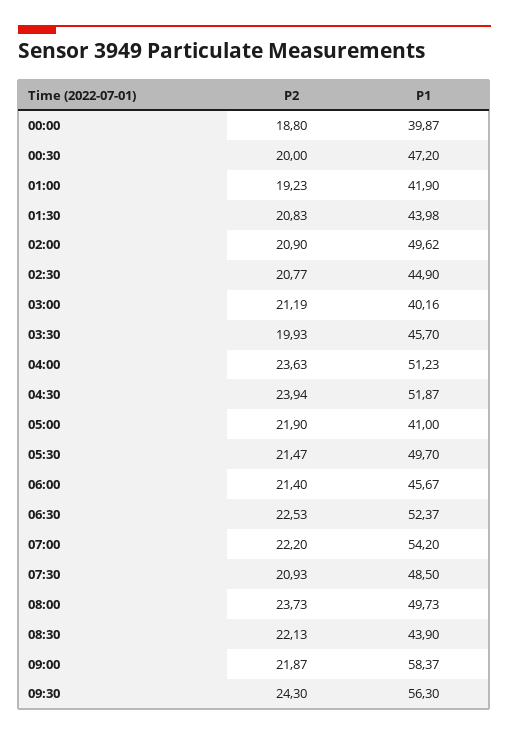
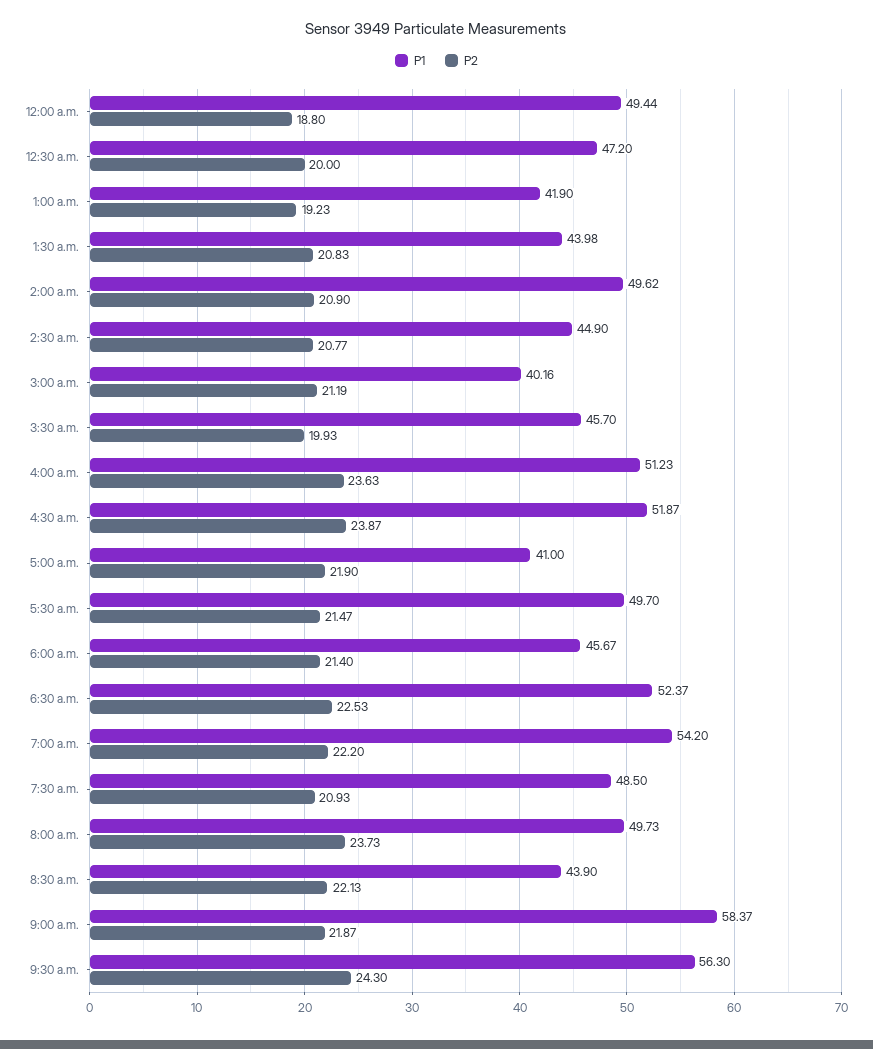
  {
    "P2": {
      "00:00": 18.8,
      "00:30": 20,
      "01:00": 19.23,
      "01:30": 20.83,
      "02:00": 20.9,
      "02:30": 20.77,
      "03:00": 21.19,
      "03:30": 19.93,
      "04:00": 23.63,
-     "04:30": 23.94,
+     "04:30": 23.87,
      "05:00": 21.9,
      "05:30": 21.47,
      "06:00": 21.4,
      "06:30": 22.53,
      "07:00": 22.2,
      "07:30": 20.93,
      "08:00": 23.73,
      "08:30": 22.13,
      "09:00": 21.87,
      "09:30": 24.3
    },
    "P1": {
-     "00:00": 39.87,
+     "00:00": 49.44,
      "00:30": 47.2,
      "01:00": 41.9,
      "01:30": 43.98,
      "02:00": 49.62,
      "02:30": 44.9,
      "03:00": 40.16,
      "03:30": 45.7,
      "04:00": 51.23,
      "04:30": 51.87,
      "05:00": 41,
      "05:30": 49.7,
      "06:00": 45.67,
      "06:30": 52.37,
      "07:00": 54.2,
      "07:30": 48.5,
      "08:00": 49.73,
      "08:30": 43.9,
      "09:00": 58.37,
      "09:30": 56.3
    }
  }

